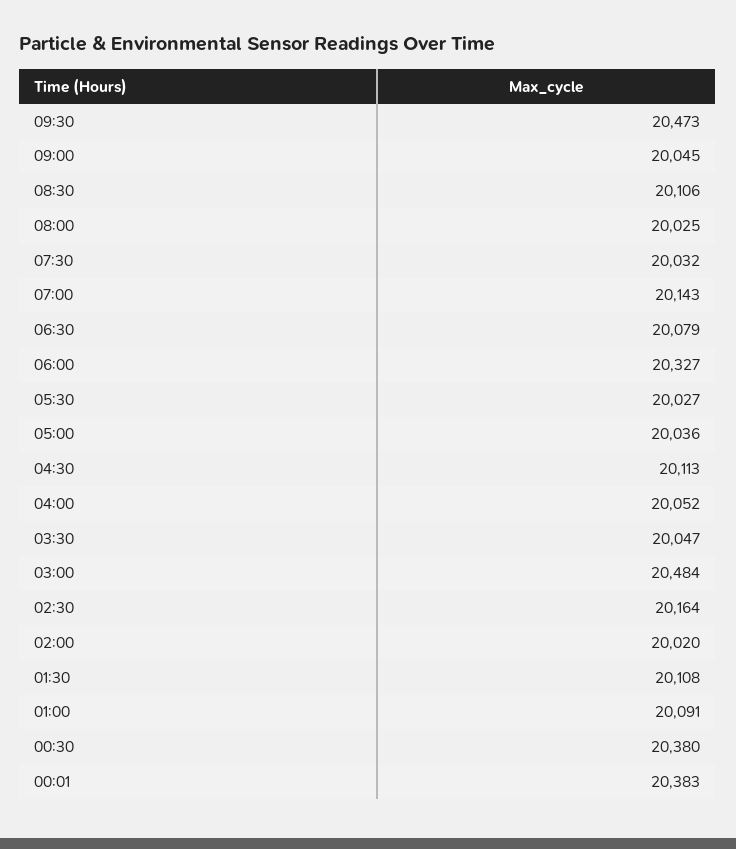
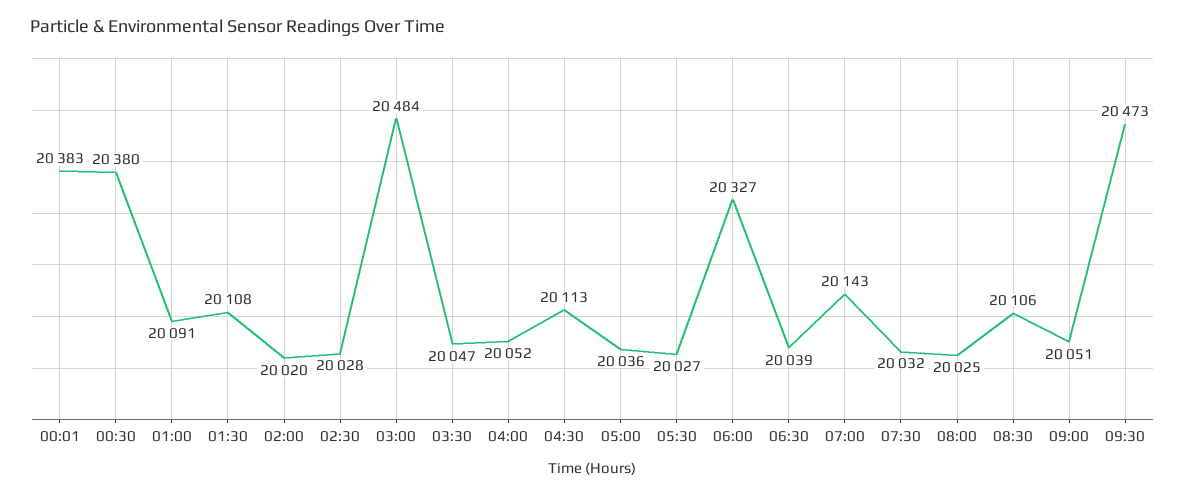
  {
    "09:30": 20473,
-   "09:00": 20045,
+   "09:00": 20051,
    "08:30": 20106,
    "08:00": 20025,
    "07:30": 20032,
    "07:00": 20143,
-   "06:30": 20079,
+   "06:30": 20039,
    "06:00": 20327,
    "05:30": 20027,
    "05:00": 20036,
    "04:30": 20113,
    "04:00": 20052,
    "03:30": 20047,
    "03:00": 20484,
-   "02:30": 20164,
+   "02:30": 20028,
    "02:00": 20020,
    "01:30": 20108,
    "01:00": 20091,
    "00:30": 20380,
    "00:01": 20383
  }

